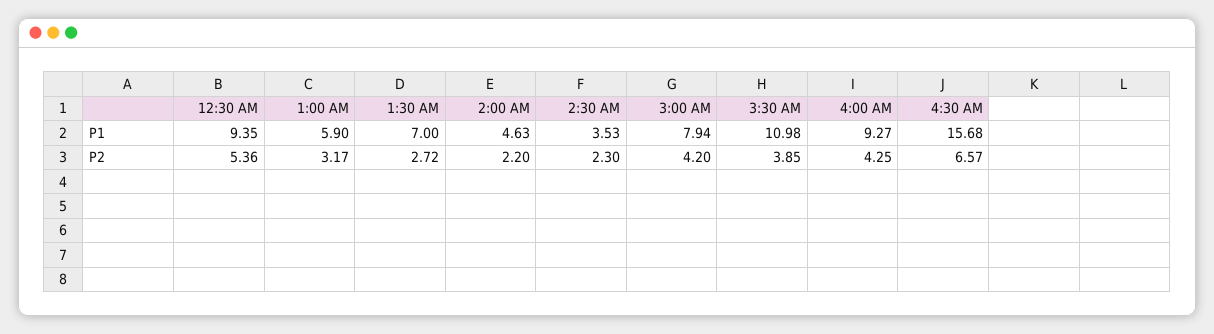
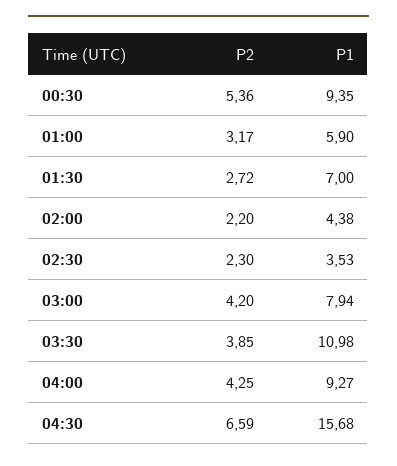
  {
    "12:30 AM": {
      "P1": 9.35,
      "P2": 5.36
    },
    "1:00 AM": {
      "P1": 5.9,
      "P2": 3.17
    },
    "1:30 AM": {
      "P1": 7,
      "P2": 2.72
    },
    "2:00 AM": {
-     "P1": 4.63,
+     "P1": 4.38,
      "P2": 2.2
    },
    "2:30 AM": {
      "P1": 3.53,
      "P2": 2.3
    },
    "3:00 AM": {
      "P1": 7.94,
      "P2": 4.2
    },
    "3:30 AM": {
      "P1": 10.98,
      "P2": 3.85
    },
    "4:00 AM": {
      "P1": 9.27,
      "P2": 4.25
    },
    "4:30 AM": {
      "P1": 15.68,
-     "P2": 6.57
+     "P2": 6.59
    }
  }

